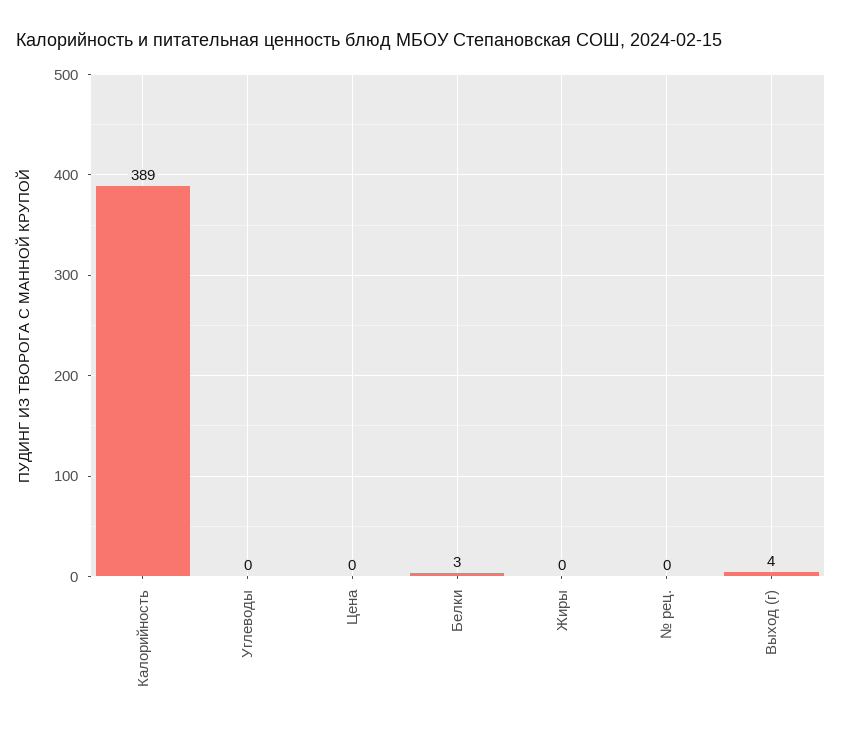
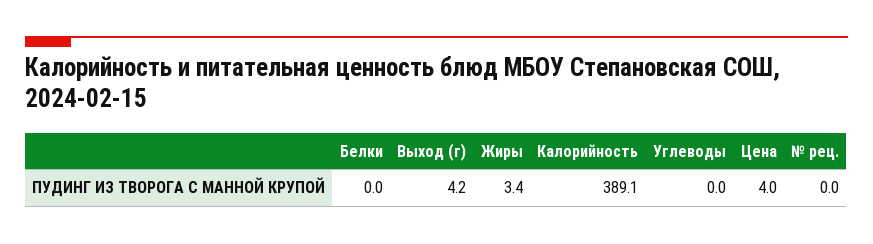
  {
    "Калорийность": 389.1,
    "Углеводы": 0,
-   "Цена": 0,
+   "Цена": 4,
-   "Белки": 3,
+   "Белки": 0,
-   "Жиры": 0,
+   "Жиры": 3.4,
    "№ рец.": 0,
    "Выход (г)": 4.2
  }

